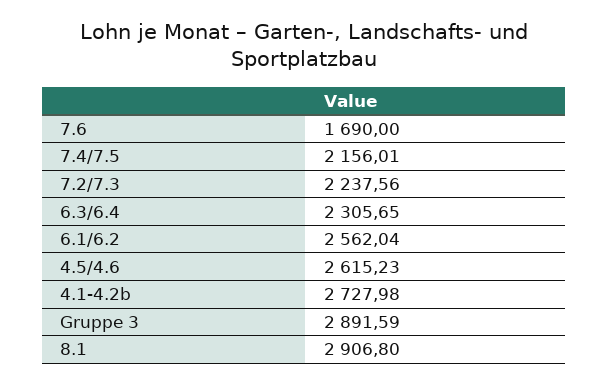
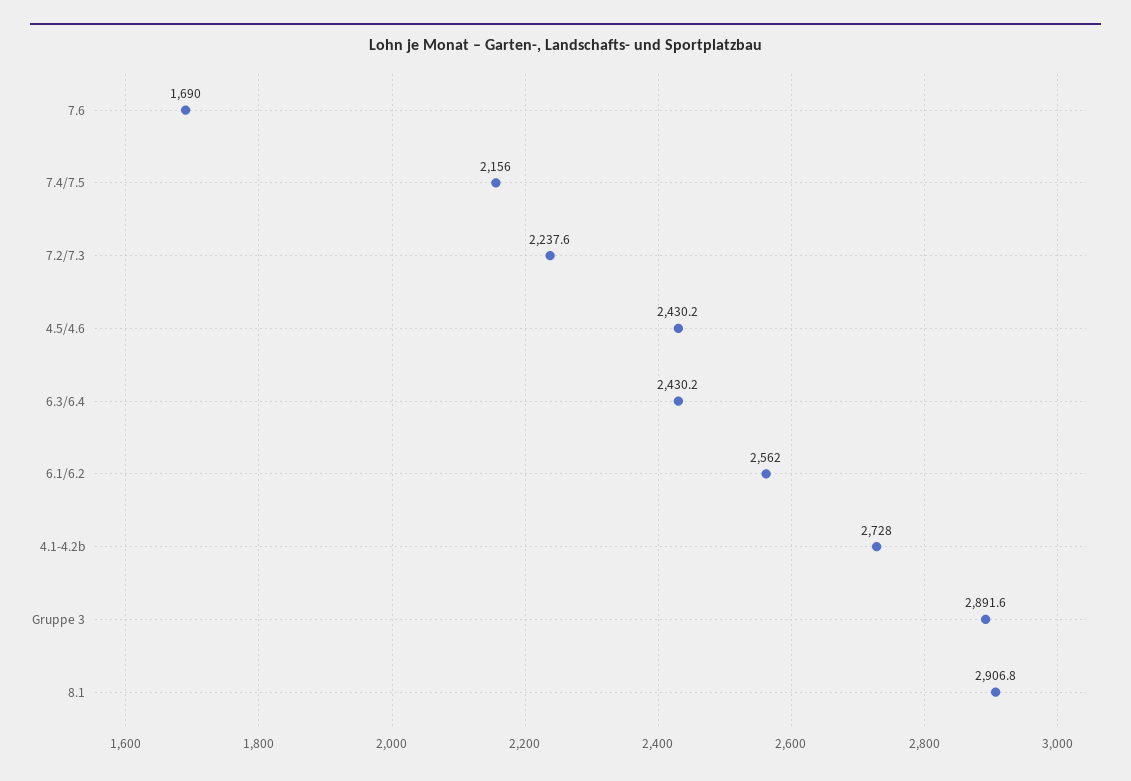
  {
    "7.6": 1690,
    "7.4/7.5": 2156.01,
    "7.2/7.3": 2237.56,
-   "6.3/6.4": 2305.65,
+   "6.3/6.4": 2430.2,
    "6.1/6.2": 2562.04,
-   "4.5/4.6": 2615.23,
+   "4.5/4.6": 2430.2,
    "4.1-4.2b": 2727.98,
    "Gruppe 3": 2891.59,
    "8.1": 2906.8
  }

